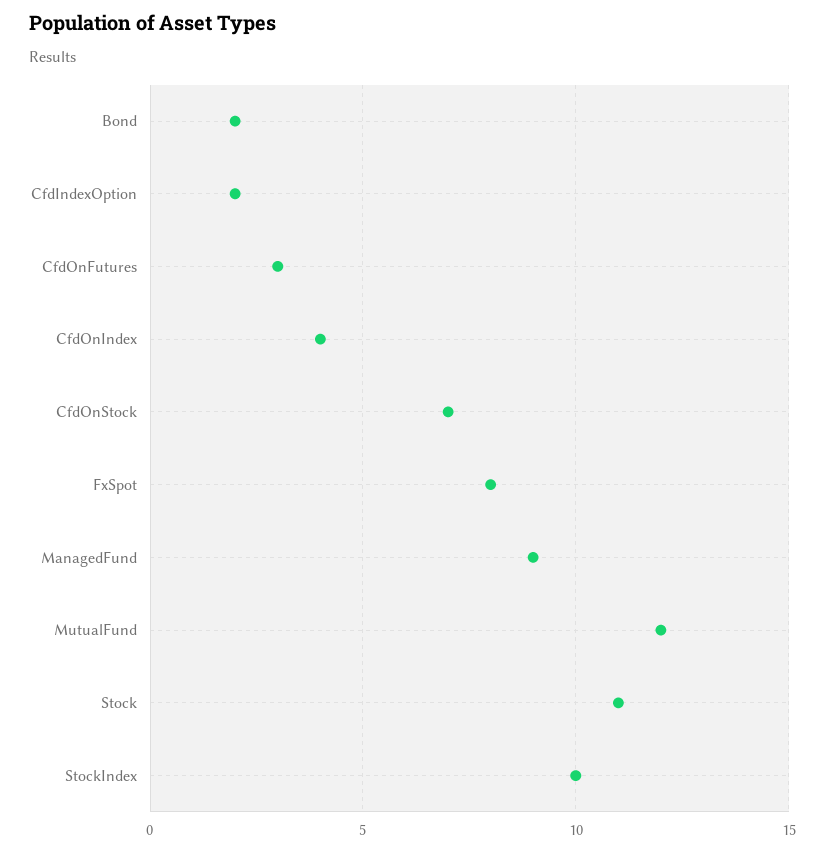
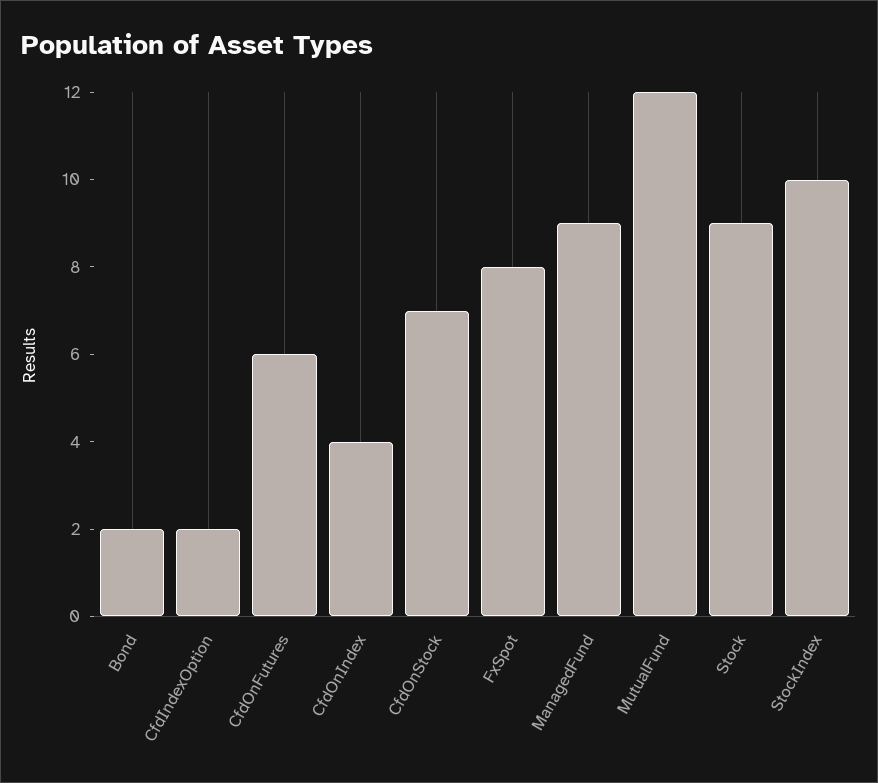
  {
    "Bond": 2,
    "CfdIndexOption": 2,
-   "CfdOnFutures": 3,
+   "CfdOnFutures": 6,
    "CfdOnIndex": 4,
    "CfdOnStock": 7,
    "FxSpot": 8,
    "ManagedFund": 9,
    "MutualFund": 12,
-   "Stock": 11,
+   "Stock": 9,
    "StockIndex": 10
  }

